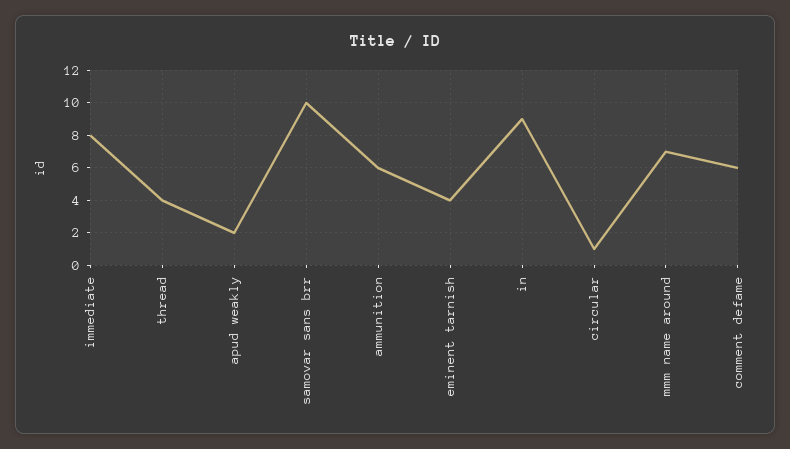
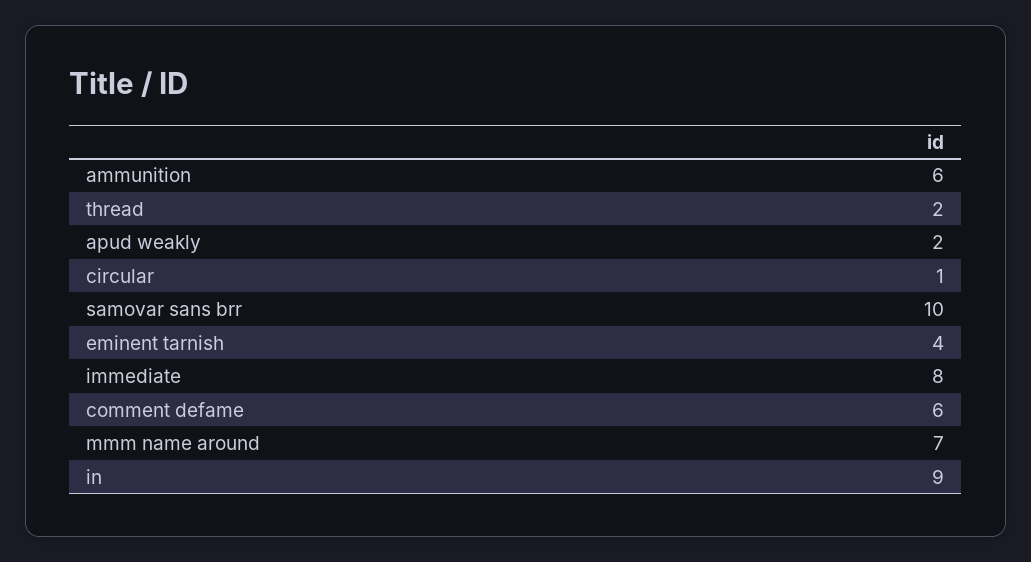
  {
    "immediate": 8,
-   "thread": 4,
+   "thread": 2,
    "apud weakly": 2,
    "samovar sans brr": 10,
    "ammunition": 6,
    "eminent tarnish": 4,
    "in": 9,
    "circular": 1,
    "mmm name around": 7,
    "comment defame": 6
  }

